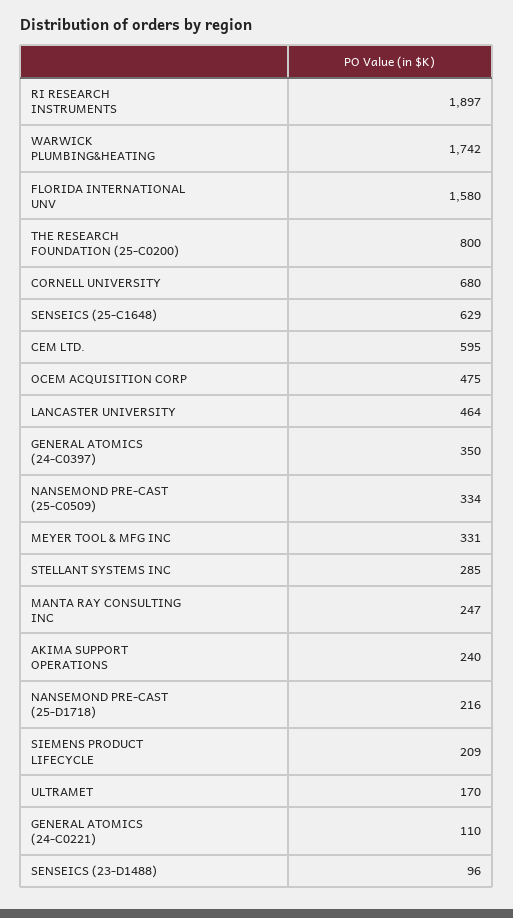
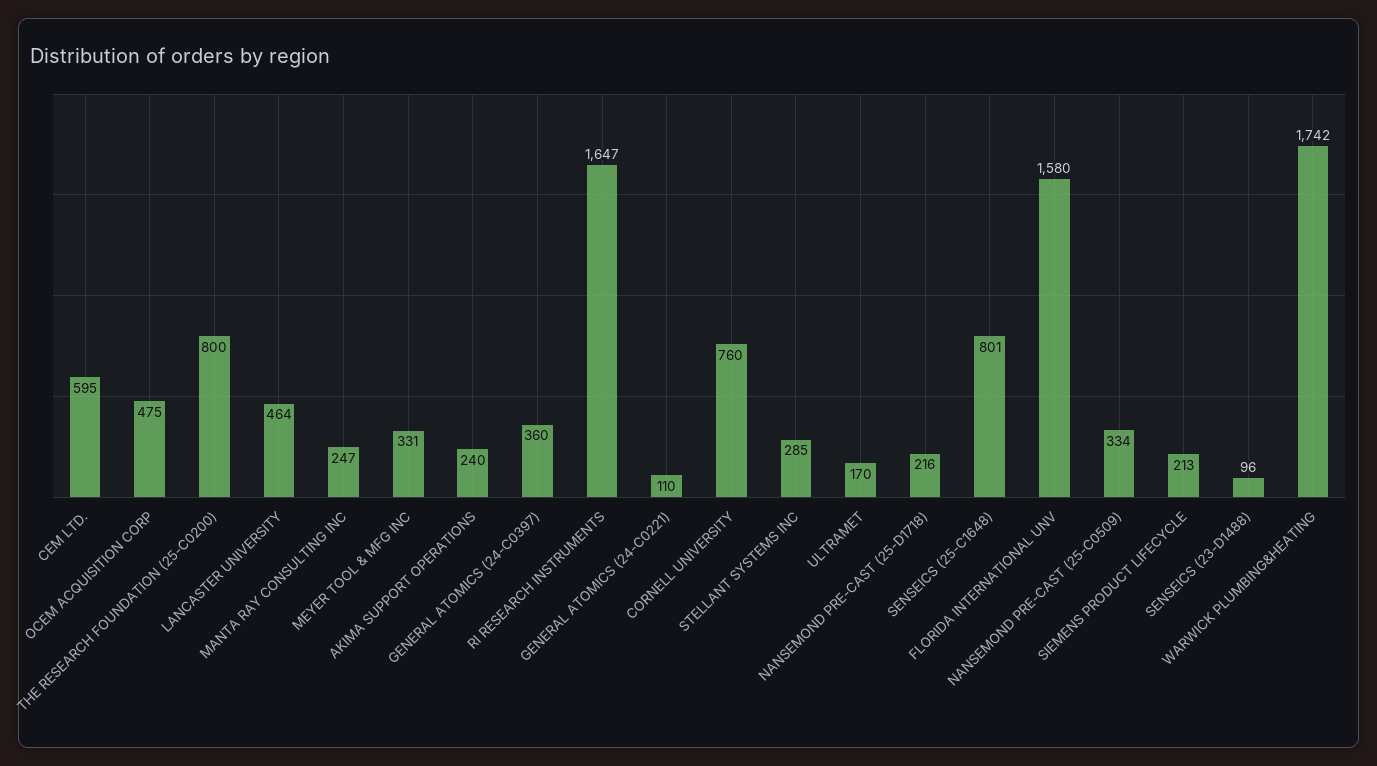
  {
-   "RI RESEARCH INSTRUMENTS": 1897,
+   "RI RESEARCH INSTRUMENTS": 1647,
    "WARWICK PLUMBING&HEATING": 1742,
    "FLORIDA INTERNATIONAL UNV": 1580,
    "THE RESEARCH FOUNDATION (25-C0200)": 800,
-   "CORNELL UNIVERSITY": 680,
+   "CORNELL UNIVERSITY": 760,
-   "SENSEICS (25-C1648)": 629,
+   "SENSEICS (25-C1648)": 801,
    "CEM LTD.": 595,
    "OCEM ACQUISITION CORP": 475,
    "LANCASTER UNIVERSITY": 464,
-   "GENERAL ATOMICS (24-C0397)": 350,
+   "GENERAL ATOMICS (24-C0397)": 360,
    "NANSEMOND PRE-CAST (25-C0509)": 334,
    "MEYER TOOL & MFG INC": 331,
    "STELLANT SYSTEMS INC": 285,
    "MANTA RAY CONSULTING INC": 247,
    "AKIMA SUPPORT OPERATIONS": 240,
    "NANSEMOND PRE-CAST (25-D1718)": 216,
-   "SIEMENS PRODUCT LIFECYCLE": 209,
+   "SIEMENS PRODUCT LIFECYCLE": 213,
    "ULTRAMET": 170,
    "GENERAL ATOMICS (24-C0221)": 110,
    "SENSEICS (23-D1488)": 96
  }

